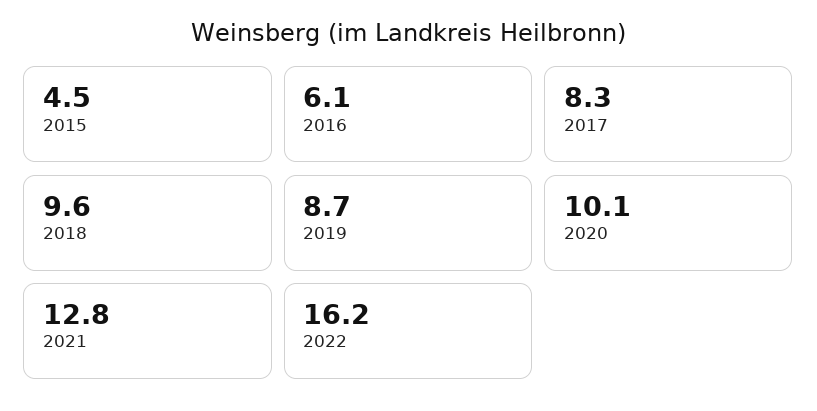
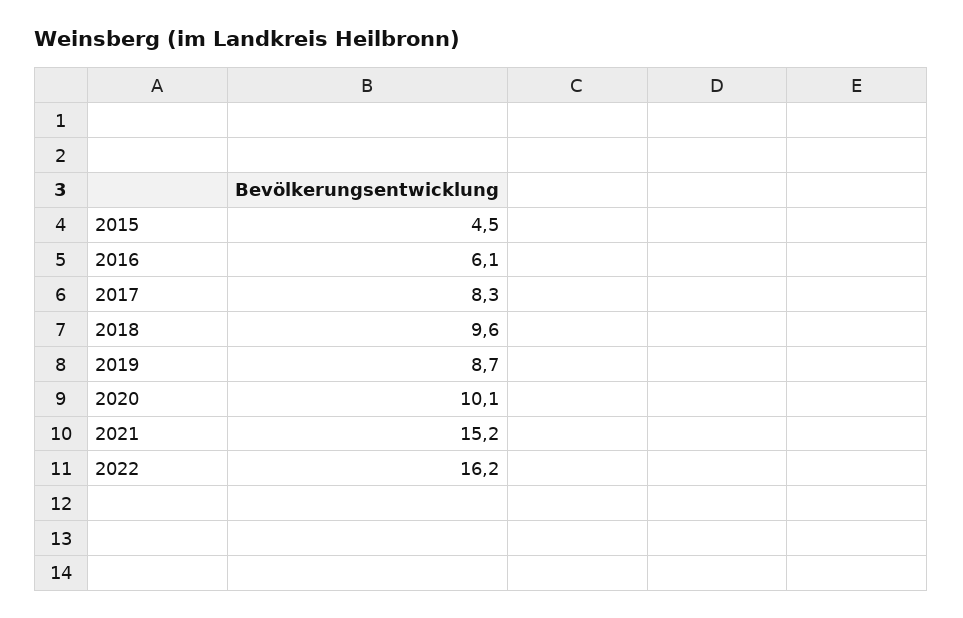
  {
    "2015": 4.5,
    "2016": 6.1,
    "2017": 8.3,
    "2018": 9.6,
    "2019": 8.7,
    "2020": 10.1,
-   "2021": 12.8,
+   "2021": 15.2,
    "2022": 16.2
  }

